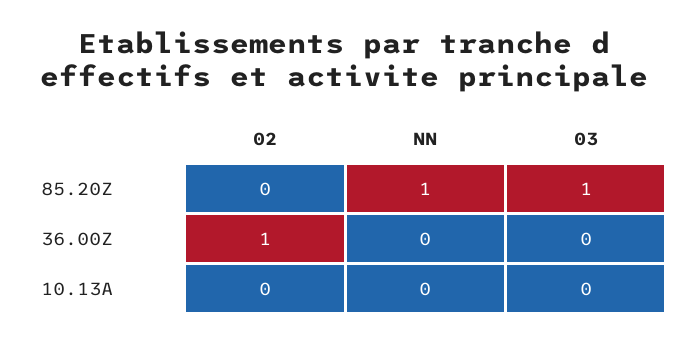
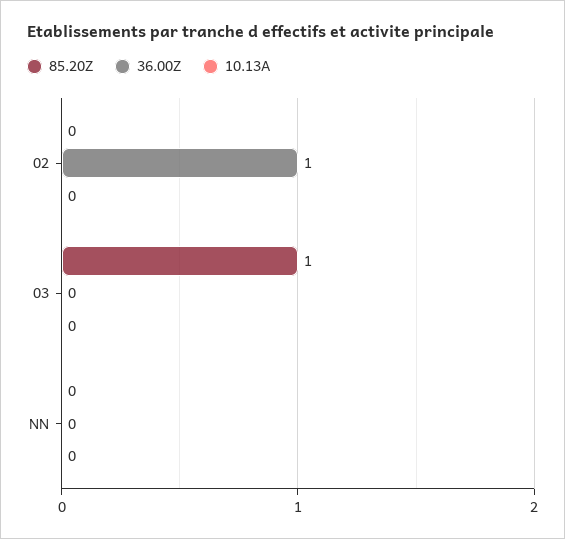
  {
    "85.20Z": {
      "02": 0,
-     "NN": 1,
+     "NN": 0,
      "03": 1
    },
    "36.00Z": {
      "02": 1,
      "NN": 0,
      "03": 0
    },
    "10.13A": {
      "02": 0,
      "NN": 0,
      "03": 0
    }
  }

